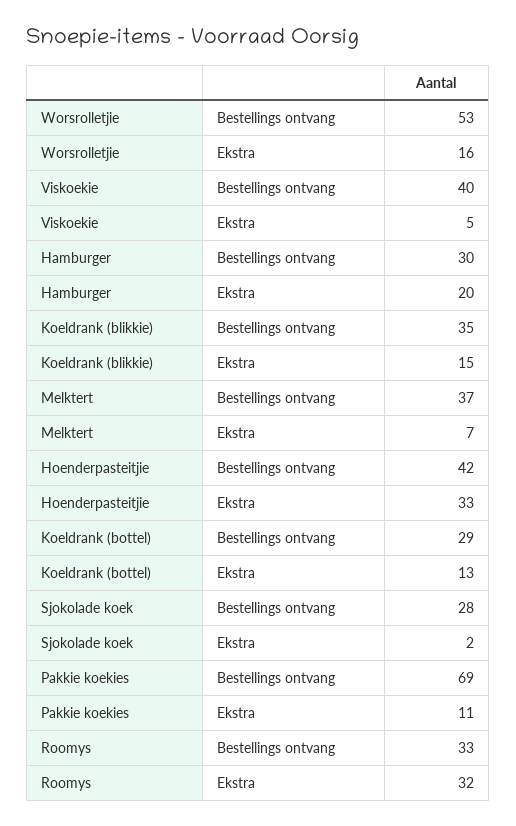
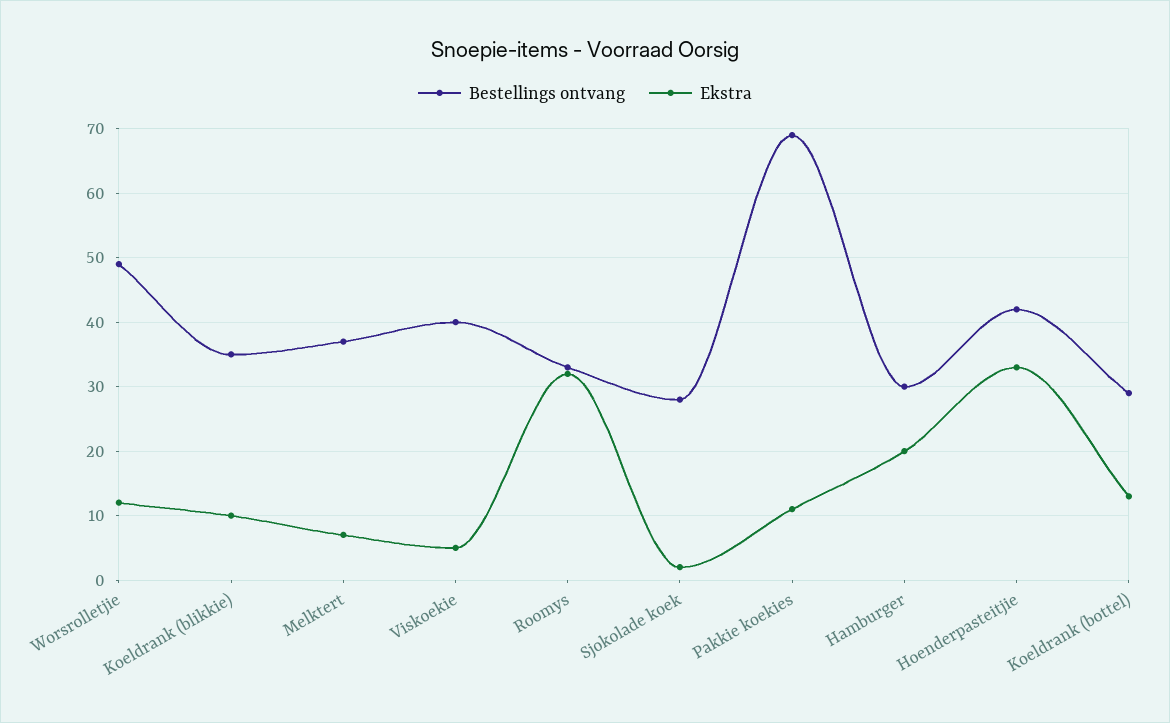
  {
    "Bestellings ontvang": {
-     "Worsrolletjie": 53,
+     "Worsrolletjie": 49,
      "Viskoekie": 40,
      "Hamburger": 30,
      "Koeldrank (blikkie)": 35,
      "Melktert": 37,
      "Hoenderpasteitjie": 42,
      "Koeldrank (bottel)": 29,
      "Sjokolade koek": 28,
      "Pakkie koekies": 69,
      "Roomys": 33
    },
    "Ekstra": {
-     "Worsrolletjie": 16,
+     "Worsrolletjie": 12,
      "Viskoekie": 5,
      "Hamburger": 20,
-     "Koeldrank (blikkie)": 15,
+     "Koeldrank (blikkie)": 10,
      "Melktert": 7,
      "Hoenderpasteitjie": 33,
      "Koeldrank (bottel)": 13,
      "Sjokolade koek": 2,
      "Pakkie koekies": 11,
      "Roomys": 32
    }
  }

